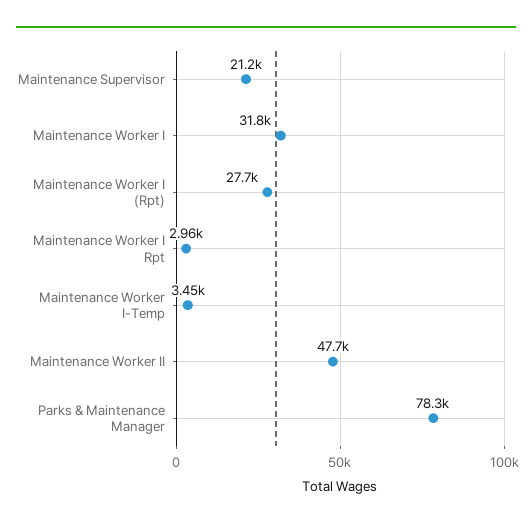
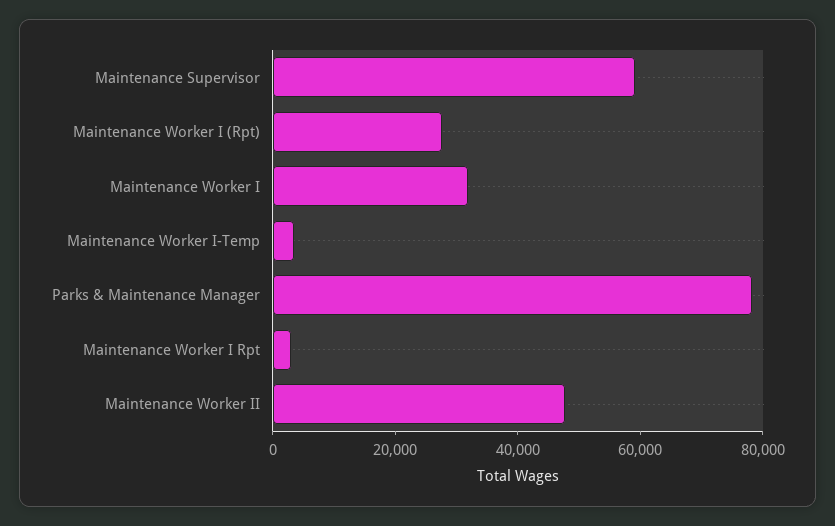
  {
-   "Maintenance Supervisor": 21200,
+   "Maintenance Supervisor": 60000,
    "Maintenance Worker I": 31800,
    "Maintenance Worker I (Rpt)": 27700,
    "Maintenance Worker I Rpt": 2960,
    "Maintenance Worker I-Temp": 3450,
    "Maintenance Worker II": 47700,
    "Parks & Maintenance Manager": 78300
  }

